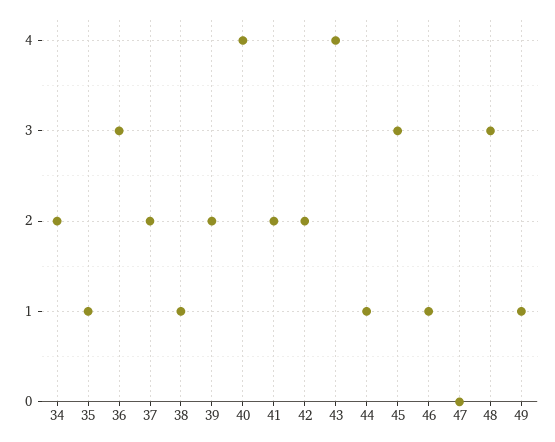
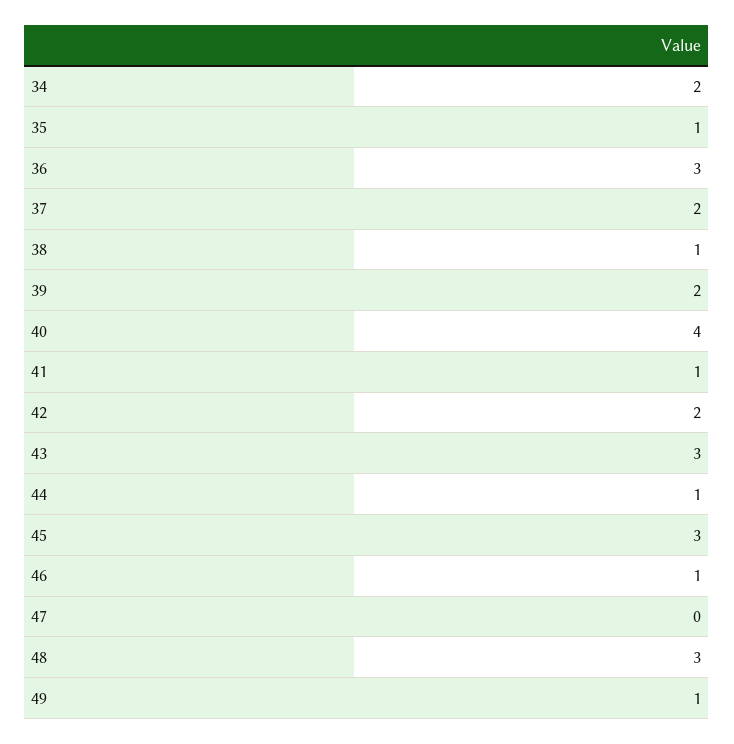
  {
    "34": 2,
    "35": 1,
    "36": 3,
    "37": 2,
    "38": 1,
    "39": 2,
    "40": 4,
-   "41": 2,
+   "41": 1,
    "42": 2,
-   "43": 4,
+   "43": 3,
    "44": 1,
    "45": 3,
    "46": 1,
    "47": 0,
    "48": 3,
    "49": 1
  }

